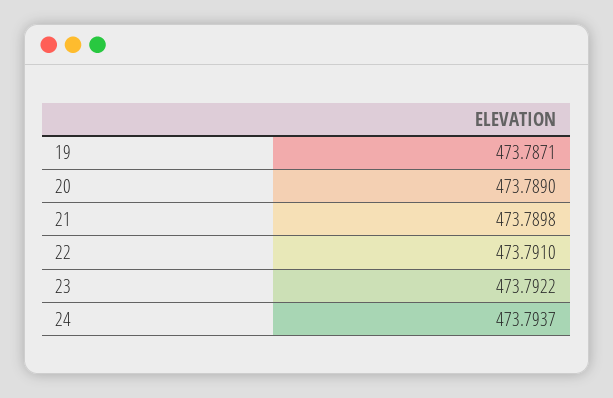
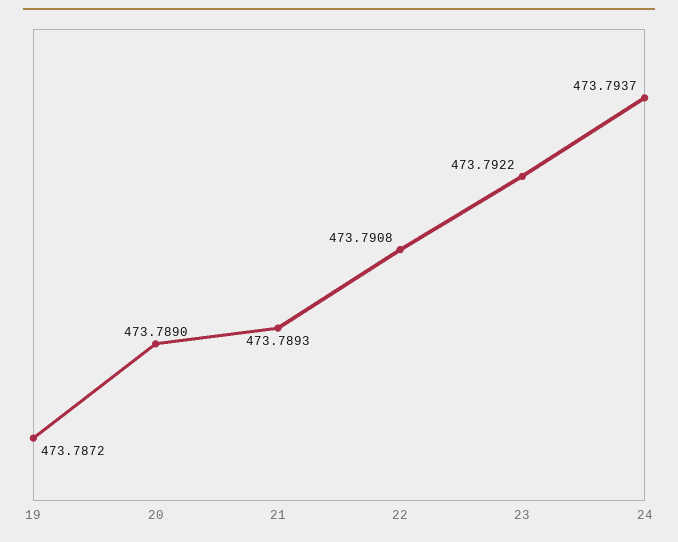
  {
-   "19": 473.7871,
+   "19": 473.7872,
    "20": 473.789,
-   "21": 473.7898,
+   "21": 473.7893,
-   "22": 473.791,
+   "22": 473.7908,
    "23": 473.7922,
    "24": 473.7937
  }

